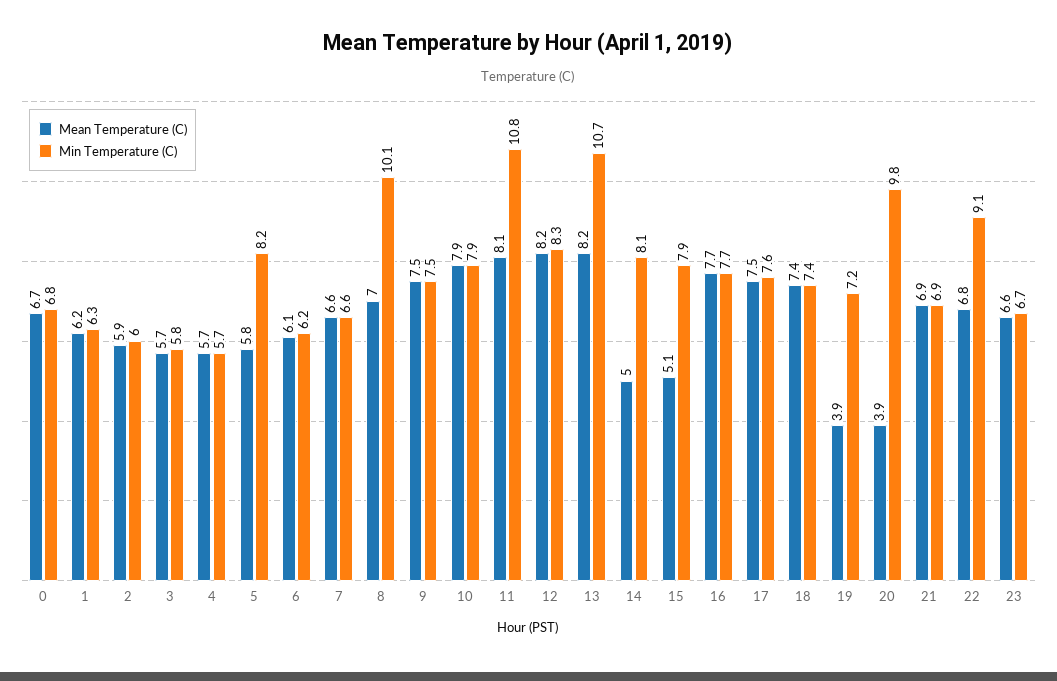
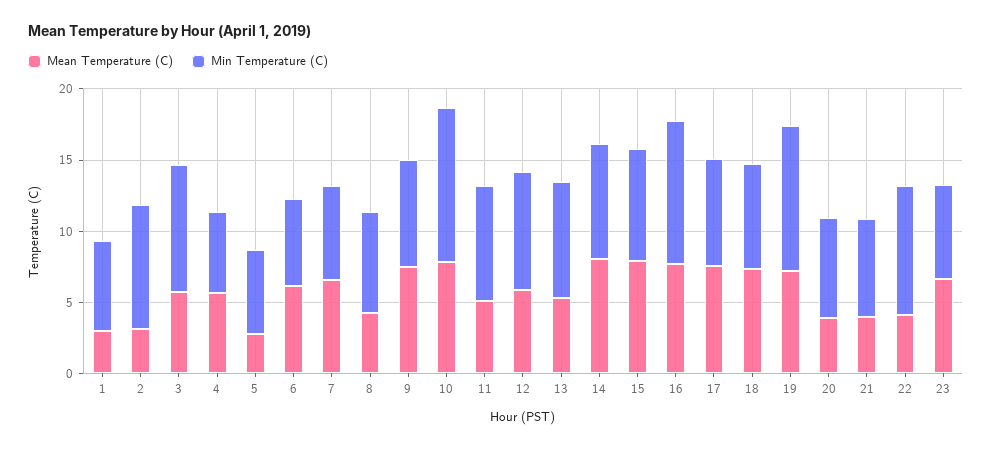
  {
    "Mean Temperature (C)": {
-     "0": 6.7,
-     "1": 6.2,
+     "1": 3,
-     "2": 5.9,
+     "2": 3,
      "3": 5.7,
      "4": 5.7,
-     "5": 5.8,
+     "5": 3,
      "6": 6.1,
      "7": 6.6,
-     "8": 7,
+     "8": 4,
      "9": 7.5,
      "10": 7.9,
-     "11": 8.1,
+     "11": 5,
-     "12": 8.2,
+     "12": 6,
-     "13": 8.2,
+     "13": 5,
-     "14": 5,
+     "14": 8,
-     "15": 5.1,
+     "15": 8,
      "16": 7.7,
      "17": 7.5,
      "18": 7.4,
-     "19": 3.9,
+     "19": 7,
      "20": 3.9,
-     "21": 6.9,
+     "21": 4,
-     "22": 6.8,
+     "22": 4,
      "23": 6.6
    },
    "Min Temperature (C)": {
-     "0": 6.8,
      "1": 6.3,
-     "2": 6,
+     "2": 9,
-     "3": 5.8,
+     "3": 9,
      "4": 5.7,
-     "5": 8.2,
+     "5": 6,
      "6": 6.2,
      "7": 6.6,
-     "8": 10.1,
+     "8": 7,
      "9": 7.5,
-     "10": 7.9,
+     "10": 11,
-     "11": 10.8,
+     "11": 8,
      "12": 8.3,
-     "13": 10.7,
+     "13": 8,
      "14": 8.1,
      "15": 7.9,
-     "16": 7.7,
+     "16": 10,
      "17": 7.6,
      "18": 7.4,
-     "19": 7.2,
+     "19": 10,
-     "20": 9.8,
+     "20": 7,
      "21": 6.9,
      "22": 9.1,
      "23": 6.7
    }
  }

